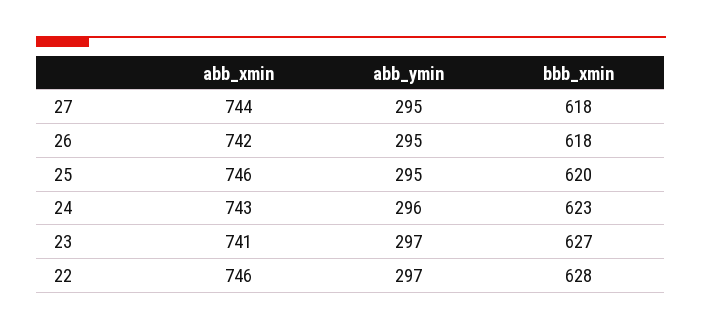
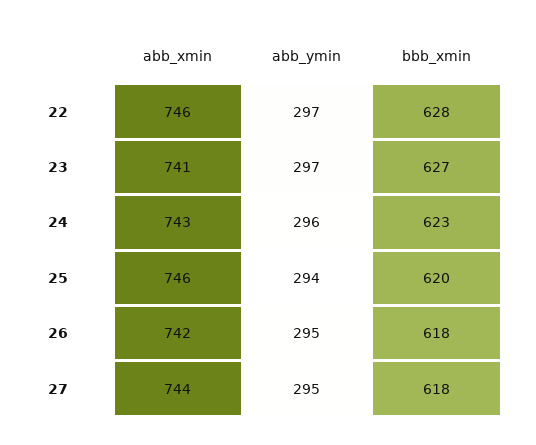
  {
    "abb_xmin": {
      "27": 744,
      "26": 742,
      "25": 746,
      "24": 743,
      "23": 741,
      "22": 746
    },
    "abb_ymin": {
      "27": 295,
      "26": 295,
-     "25": 295,
+     "25": 294,
      "24": 296,
      "23": 297,
      "22": 297
    },
    "bbb_xmin": {
      "27": 618,
      "26": 618,
      "25": 620,
      "24": 623,
      "23": 627,
      "22": 628
    }
  }

